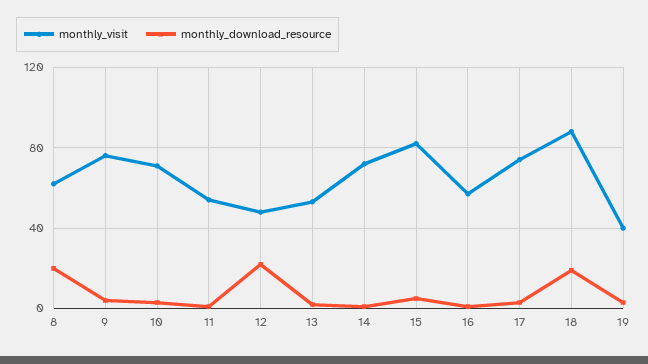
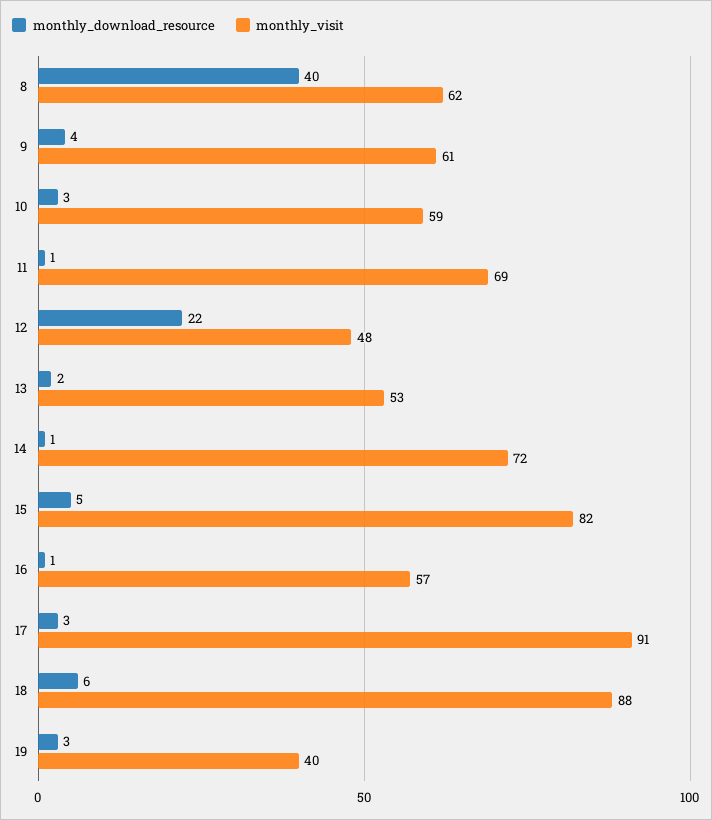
  {
    "monthly_visit": {
      "8": 62,
-     "9": 75,
+     "9": 61,
-     "10": 70,
+     "10": 59,
-     "11": 55,
+     "11": 69,
      "12": 48,
      "13": 53,
      "14": 72,
      "15": 82,
      "16": 57,
-     "17": 75,
+     "17": 91,
      "18": 88,
      "19": 40
    },
    "monthly_download_resource": {
-     "8": 20,
+     "8": 40,
      "9": 4,
      "10": 3,
      "11": 1,
      "12": 22,
      "13": 2,
      "14": 1,
      "15": 5,
      "16": 1,
      "17": 3,
-     "18": 20,
+     "18": 6,
      "19": 3
    }
  }

